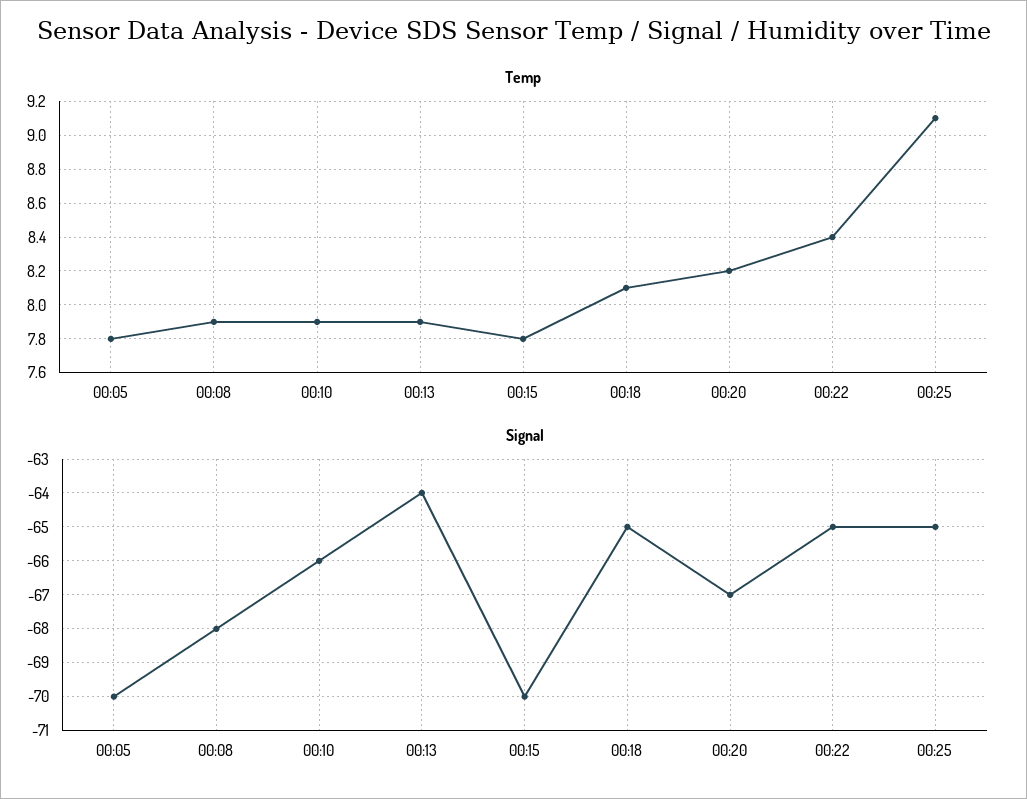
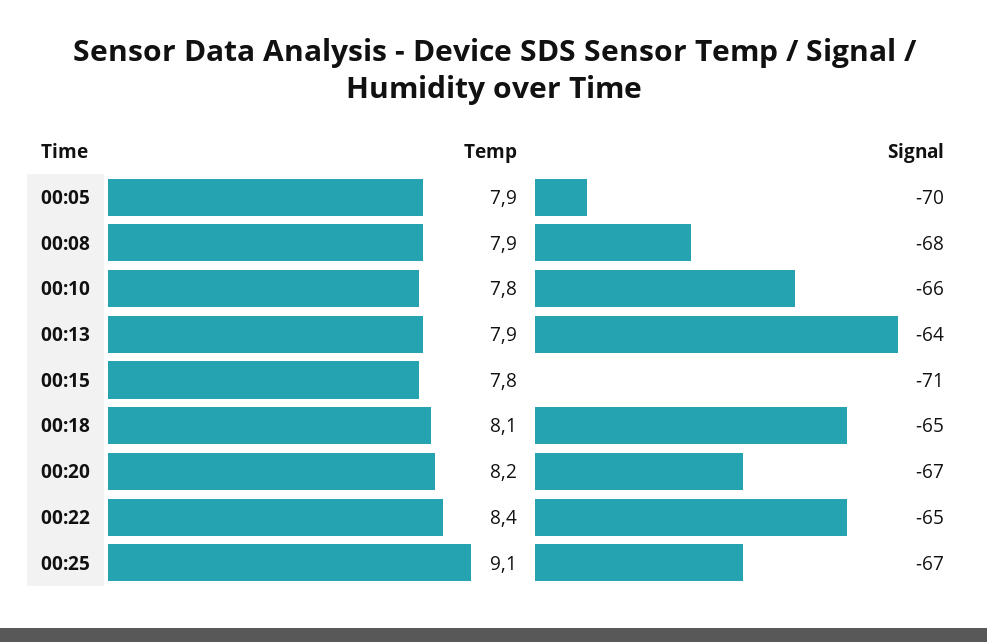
  {
    "Temp": {
-     "00:05": 7.8,
+     "00:05": 7.9,
      "00:08": 7.9,
-     "00:10": 7.9,
+     "00:10": 7.8,
      "00:13": 7.9,
      "00:15": 7.8,
      "00:18": 8.1,
      "00:20": 8.2,
      "00:22": 8.4,
      "00:25": 9.1
    },
    "Signal": {
      "00:05": -70,
      "00:08": -68,
      "00:10": -66,
      "00:13": -64,
-     "00:15": -70,
+     "00:15": -71,
      "00:18": -65,
      "00:20": -67,
      "00:22": -65,
-     "00:25": -65
+     "00:25": -67
    }
  }

